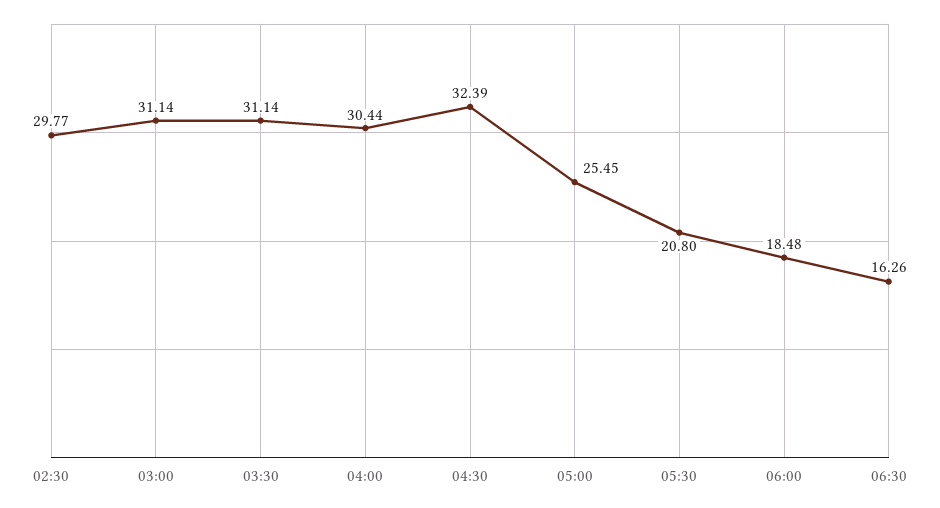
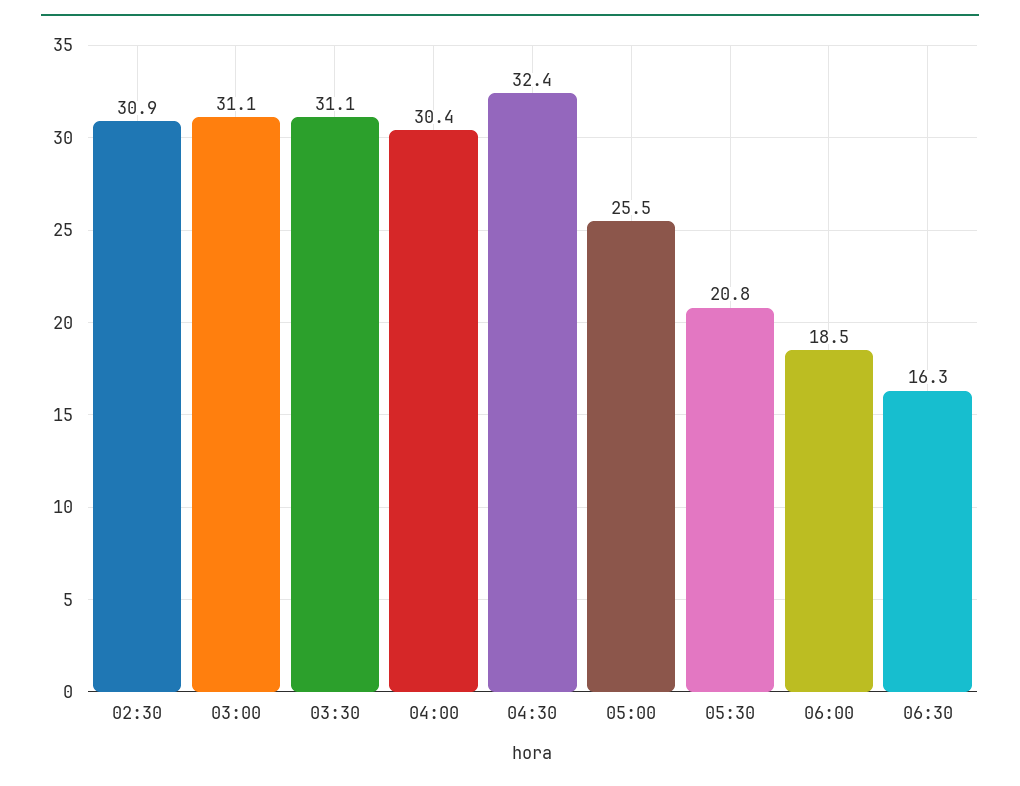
  {
-   "02:30": 29.77,
+   "02:30": 30.9,
    "03:00": 31.14,
    "03:30": 31.14,
    "04:00": 30.44,
    "04:30": 32.39,
    "05:00": 25.45,
    "05:30": 20.8,
    "06:00": 18.48,
    "06:30": 16.26
  }

